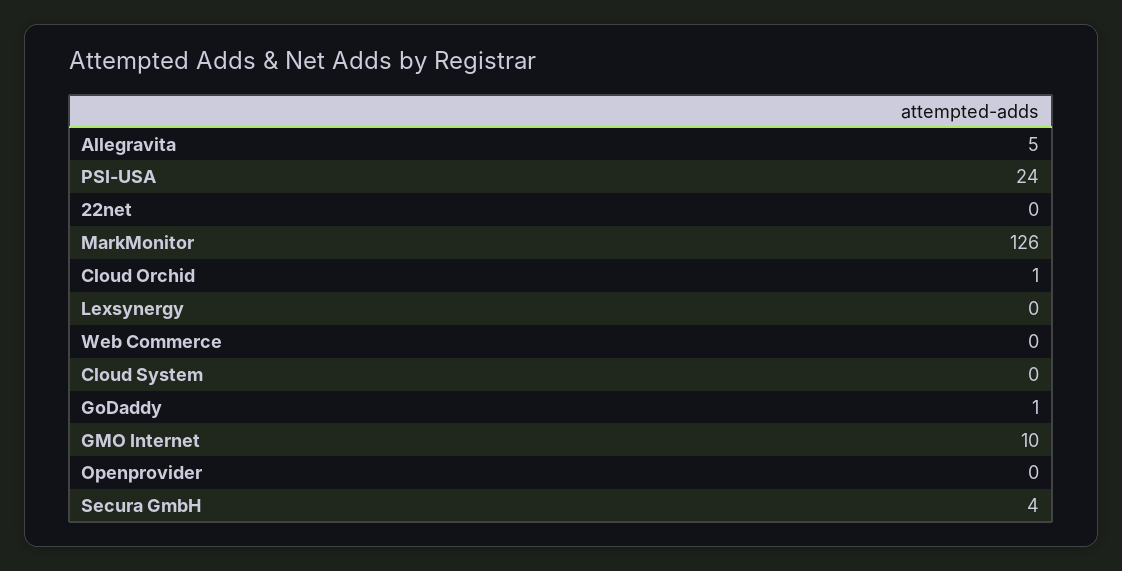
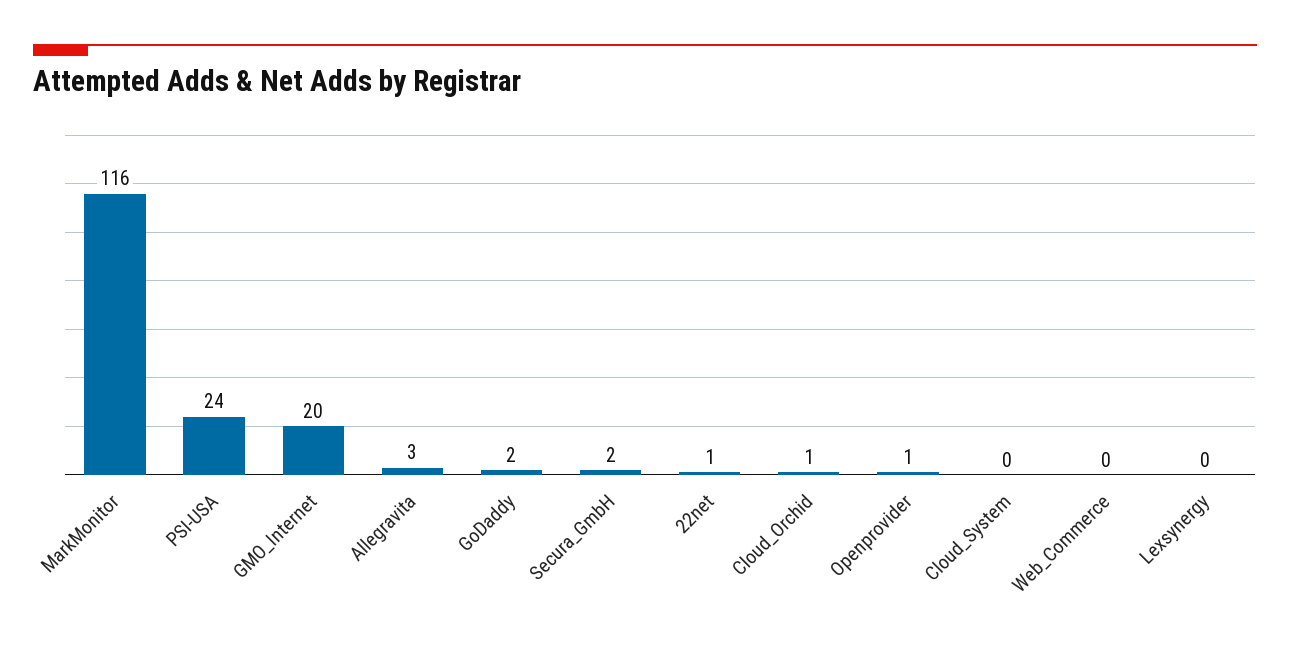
  {
-   "Allegravita": 5,
+   "Allegravita": 3,
    "PSI-USA": 24,
-   "22net": 0,
+   "22net": 1,
-   "MarkMonitor": 126,
+   "MarkMonitor": 116,
    "Cloud Orchid": 1,
    "Lexsynergy": 0,
    "Web Commerce": 0,
    "Cloud System": 0,
-   "GoDaddy": 1,
+   "GoDaddy": 2,
-   "GMO Internet": 10,
+   "GMO Internet": 20,
-   "Openprovider": 0,
+   "Openprovider": 1,
-   "Secura GmbH": 4
+   "Secura GmbH": 2
  }

